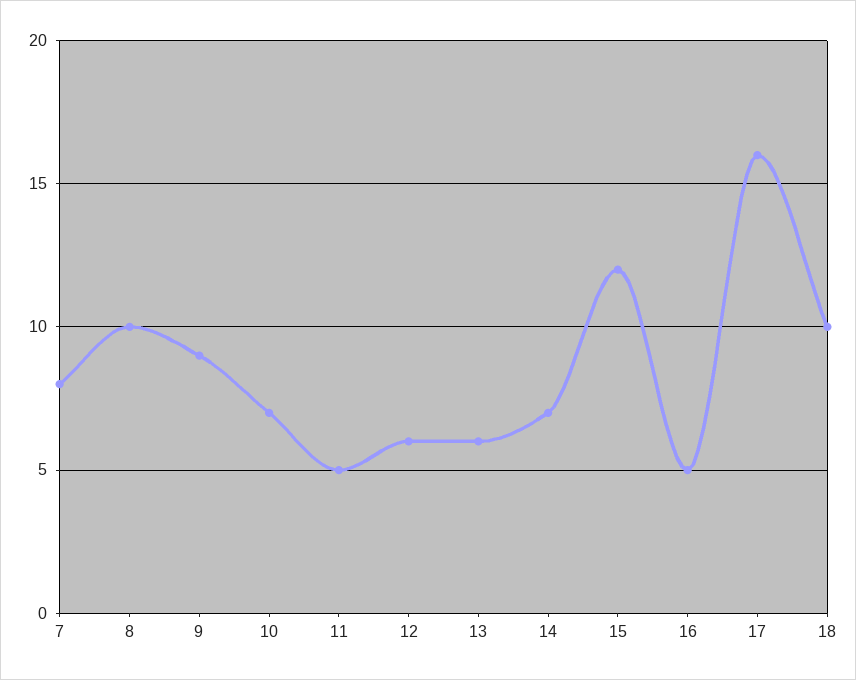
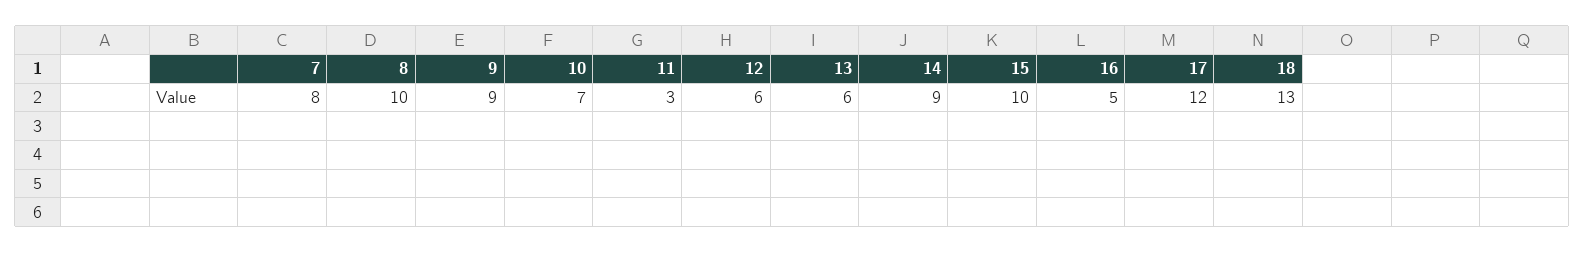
  {
    "7": 8,
    "8": 10,
    "9": 9,
    "10": 7,
-   "11": 5,
+   "11": 3,
    "12": 6,
    "13": 6,
-   "14": 7,
+   "14": 9,
-   "15": 12,
+   "15": 10,
    "16": 5,
-   "17": 16,
+   "17": 12,
-   "18": 10
+   "18": 13
  }

